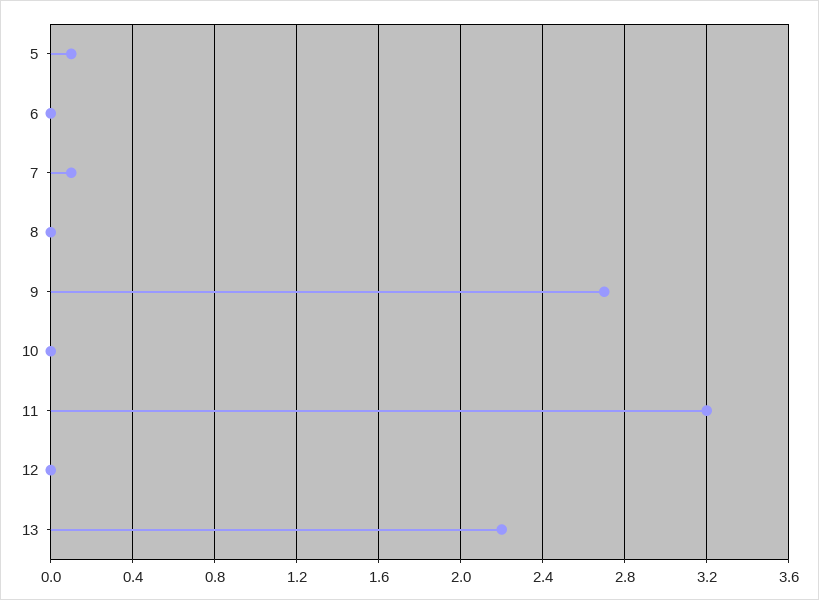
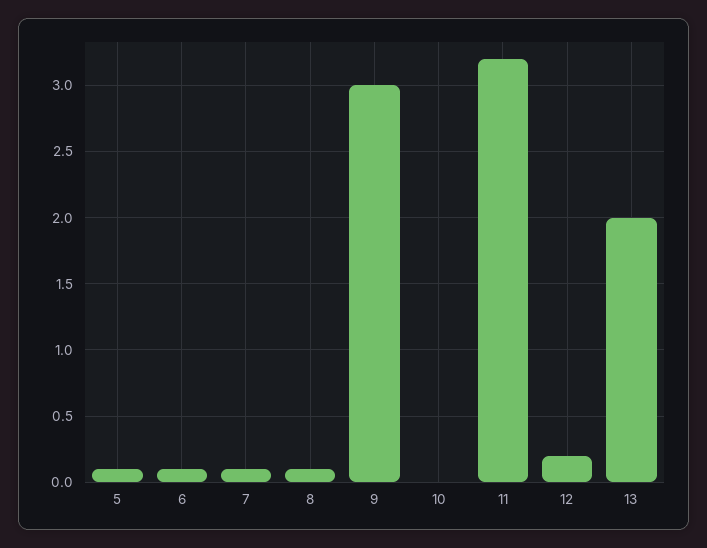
  {
    "5": 0.1,
-   "6": 0,
+   "6": 0.1,
    "7": 0.1,
-   "8": 0,
+   "8": 0.1,
-   "9": 2.7,
+   "9": 3,
    "10": 0,
    "11": 3.2,
-   "12": 0,
+   "12": 0.2,
-   "13": 2.2
+   "13": 2
  }

